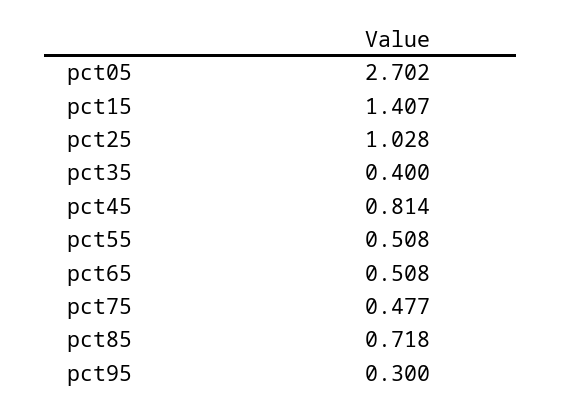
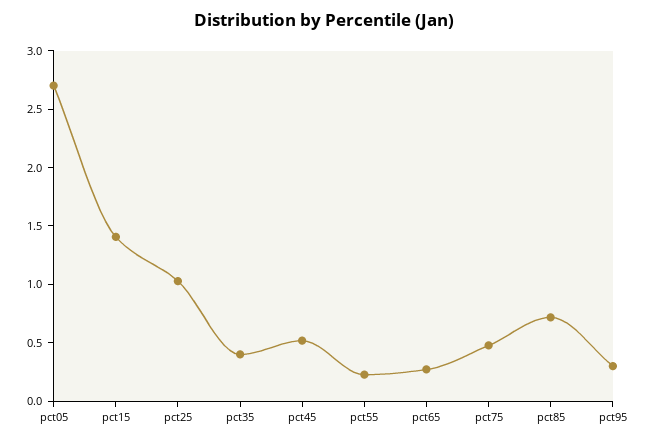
  {
    "pct05": 2.702,
    "pct15": 1.407,
    "pct25": 1.028,
    "pct35": 0.4,
-   "pct45": 0.814,
+   "pct45": 0.5,
-   "pct55": 0.508,
+   "pct55": 0.2,
-   "pct65": 0.508,
+   "pct65": 0.3,
    "pct75": 0.477,
    "pct85": 0.718,
    "pct95": 0.3
  }

